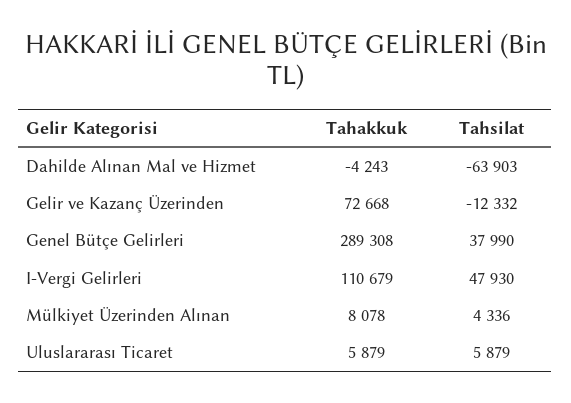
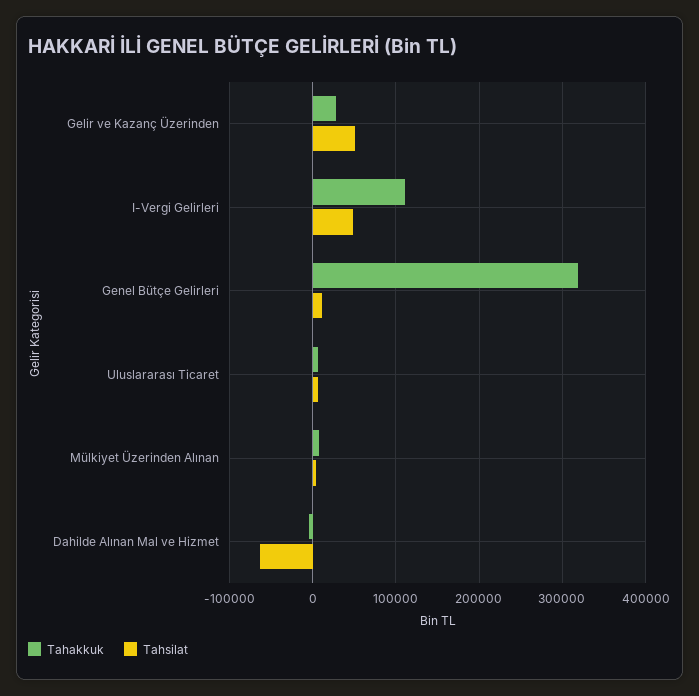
  {
    "Tahakkuk": {
      "Dahilde Alınan Mal ve Hizmet": -4243,
-     "Gelir ve Kazanç Üzerinden": 72668,
+     "Gelir ve Kazanç Üzerinden": 30000,
-     "Genel Bütçe Gelirleri": 289308,
+     "Genel Bütçe Gelirleri": 320000,
      "I-Vergi Gelirleri": 110679,
      "Mülkiyet Üzerinden Alınan": 8078,
      "Uluslararası Ticaret": 5879
    },
    "Tahsilat": {
      "Dahilde Alınan Mal ve Hizmet": -63903,
-     "Gelir ve Kazanç Üzerinden": -12332,
+     "Gelir ve Kazanç Üzerinden": 50000,
-     "Genel Bütçe Gelirleri": 37990,
+     "Genel Bütçe Gelirleri": 10000,
      "I-Vergi Gelirleri": 47930,
      "Mülkiyet Üzerinden Alınan": 4336,
      "Uluslararası Ticaret": 5879
    }
  }

